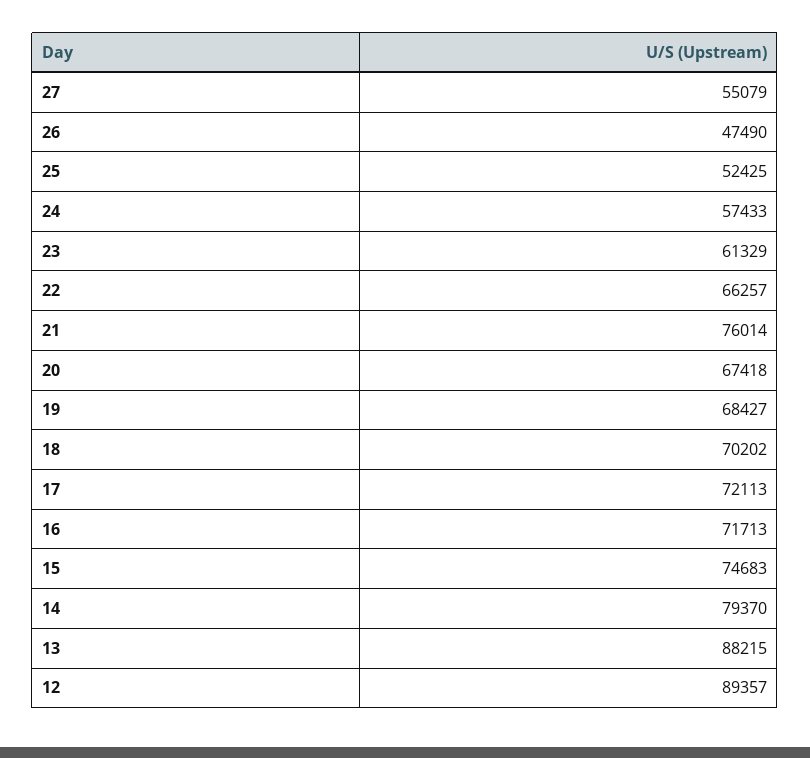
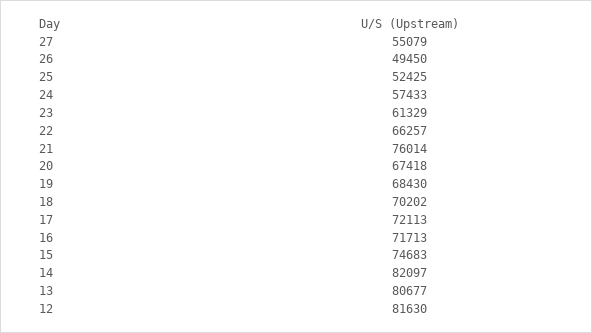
  {
    "27": 55079,
-   "26": 47490,
+   "26": 49450,
    "25": 52425,
    "24": 57433,
    "23": 61329,
    "22": 66257,
    "21": 76014,
    "20": 67418,
-   "19": 68427,
+   "19": 68430,
    "18": 70202,
    "17": 72113,
    "16": 71713,
    "15": 74683,
-   "14": 79370,
+   "14": 82097,
-   "13": 88215,
+   "13": 80677,
-   "12": 89357
+   "12": 81630
  }

